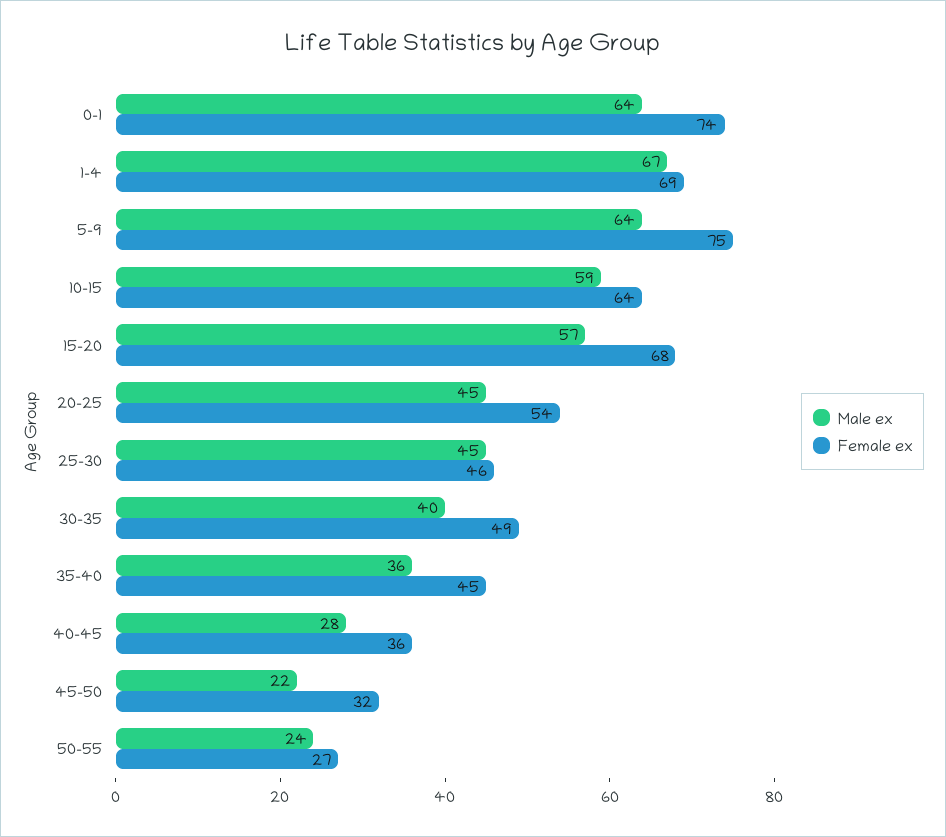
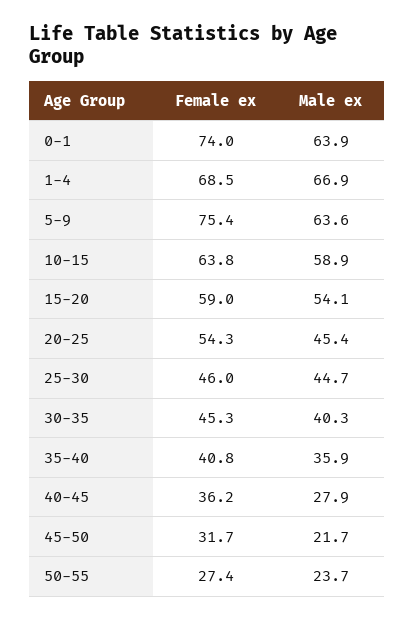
  {
    "Male ex": {
      "0-1": 63.9,
      "1-4": 66.9,
      "5-9": 63.6,
      "10-15": 58.9,
-     "15-20": 57,
+     "15-20": 54.1,
      "20-25": 45.4,
      "25-30": 44.7,
      "30-35": 40.3,
      "35-40": 35.9,
      "40-45": 27.9,
      "45-50": 21.7,
      "50-55": 23.7
    },
    "Female ex": {
      "0-1": 74,
      "1-4": 68.5,
      "5-9": 75.4,
      "10-15": 63.8,
-     "15-20": 68,
+     "15-20": 59,
      "20-25": 54.3,
      "25-30": 46,
-     "30-35": 49,
+     "30-35": 45.3,
-     "35-40": 45,
+     "35-40": 40.8,
      "40-45": 36.2,
      "45-50": 31.7,
      "50-55": 27.4
    }
  }

